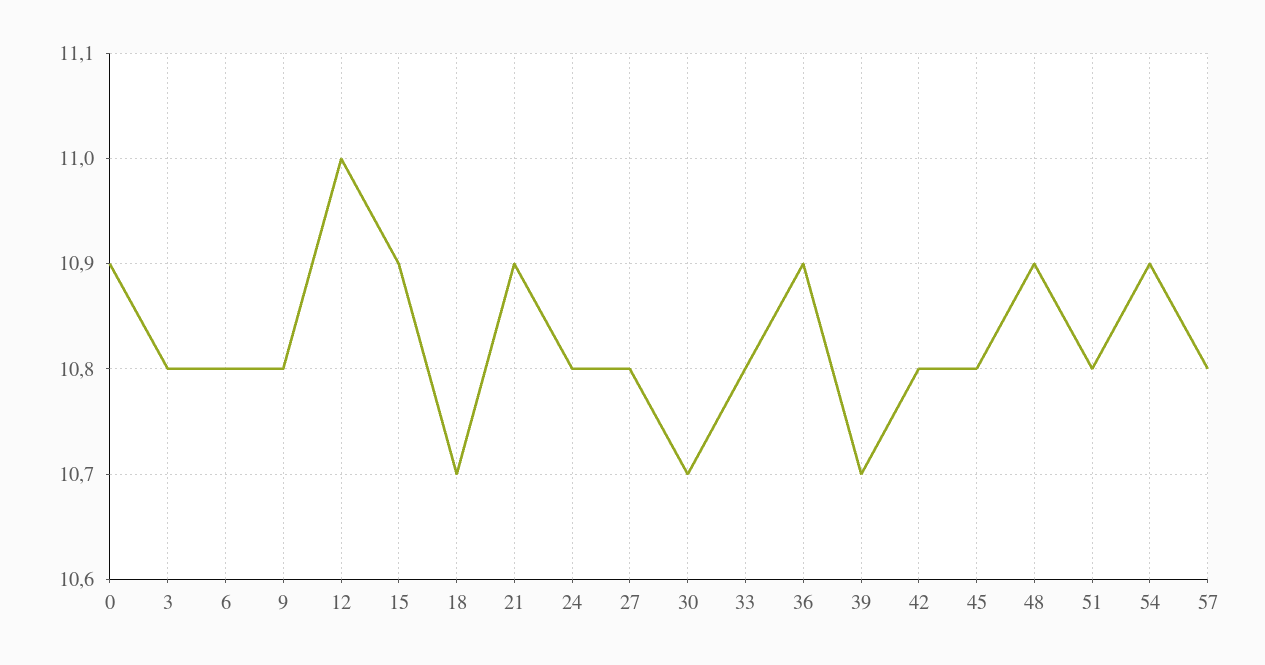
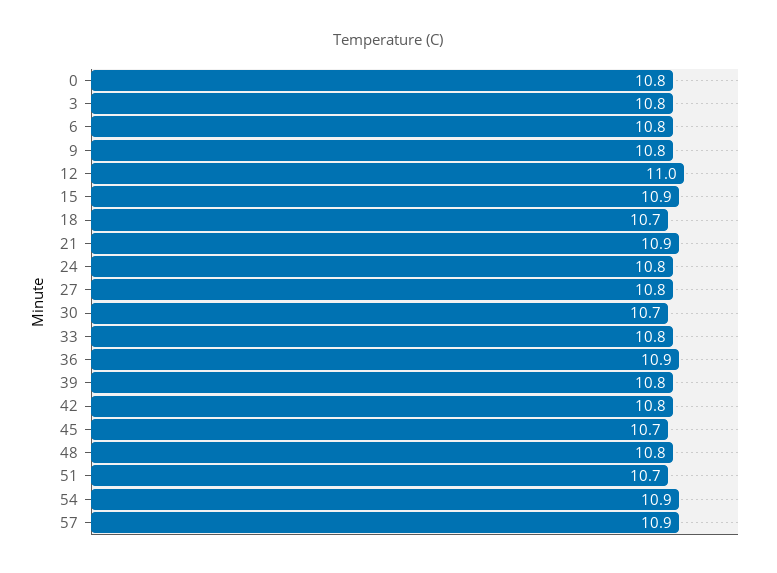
  {
-   "0": 10.9,
+   "0": 10.8,
    "3": 10.8,
    "6": 10.8,
    "9": 10.8,
    "12": 11,
    "15": 10.9,
    "18": 10.7,
    "21": 10.9,
    "24": 10.8,
    "27": 10.8,
    "30": 10.7,
    "33": 10.8,
    "36": 10.9,
-   "39": 10.7,
+   "39": 10.8,
    "42": 10.8,
-   "45": 10.8,
+   "45": 10.7,
-   "48": 10.9,
+   "48": 10.8,
-   "51": 10.8,
+   "51": 10.7,
    "54": 10.9,
-   "57": 10.8
+   "57": 10.9
  }

